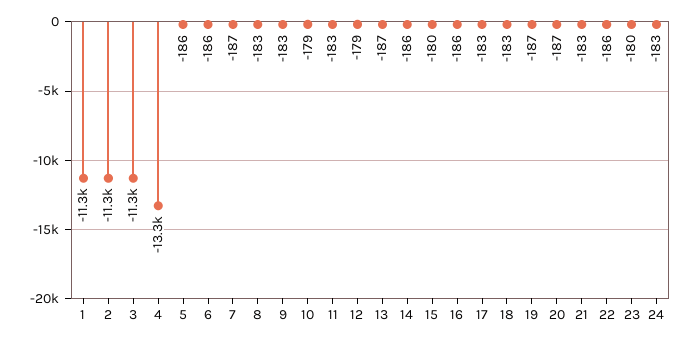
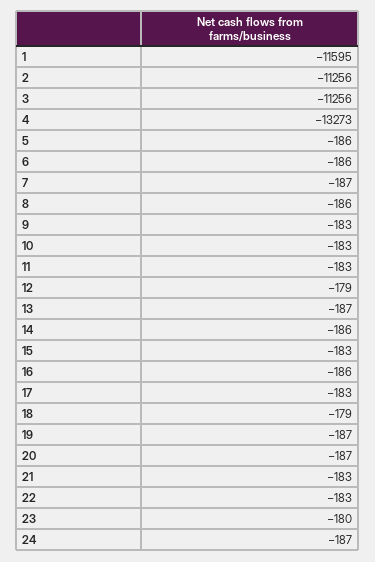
  {
-   "1": -11300,
+   "1": -11595,
    "2": -11256,
    "3": -11256,
    "4": -13273,
    "5": -186,
    "6": -186,
    "7": -187,
-   "8": -183,
+   "8": -186,
    "9": -183,
-   "10": -179,
+   "10": -183,
    "11": -183,
    "12": -179,
    "13": -187,
    "14": -186,
-   "15": -180,
+   "15": -183,
    "16": -186,
    "17": -183,
-   "18": -183,
+   "18": -179,
    "19": -187,
    "20": -187,
    "21": -183,
-   "22": -186,
+   "22": -183,
    "23": -180,
-   "24": -183
+   "24": -187
  }

